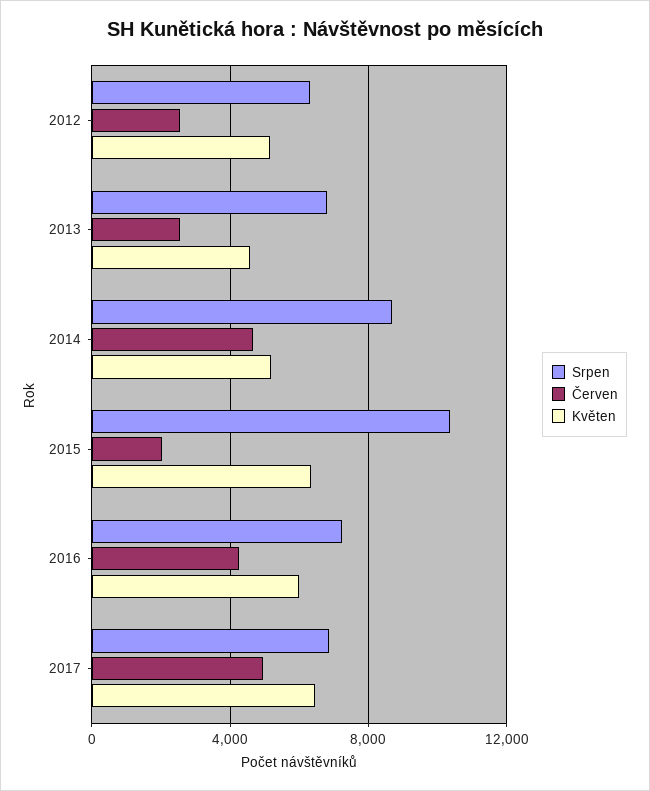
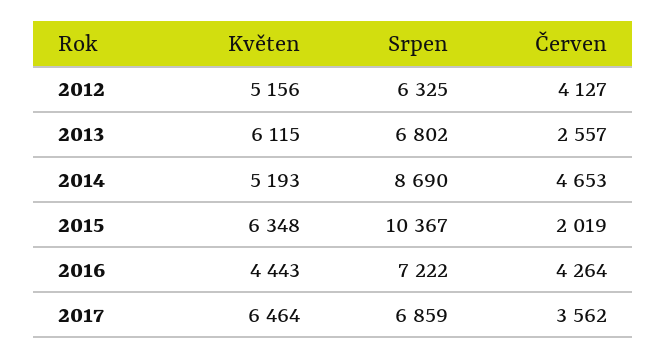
  {
    "Srpen": {
      "2012": 6325,
      "2013": 6802,
      "2014": 8690,
      "2015": 10367,
      "2016": 7222,
      "2017": 6859
    },
    "Červen": {
-     "2012": 2500,
+     "2012": 4127,
      "2013": 2557,
      "2014": 4653,
      "2015": 2019,
      "2016": 4264,
-     "2017": 5000
+     "2017": 3562
    },
    "Květen": {
      "2012": 5156,
-     "2013": 4500,
+     "2013": 6115,
      "2014": 5193,
      "2015": 6348,
-     "2016": 6000,
+     "2016": 4443,
      "2017": 6464
    }
  }

